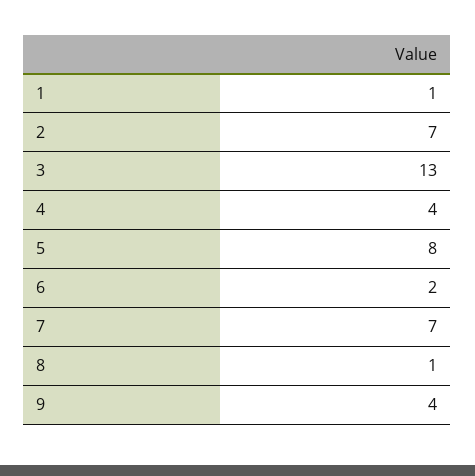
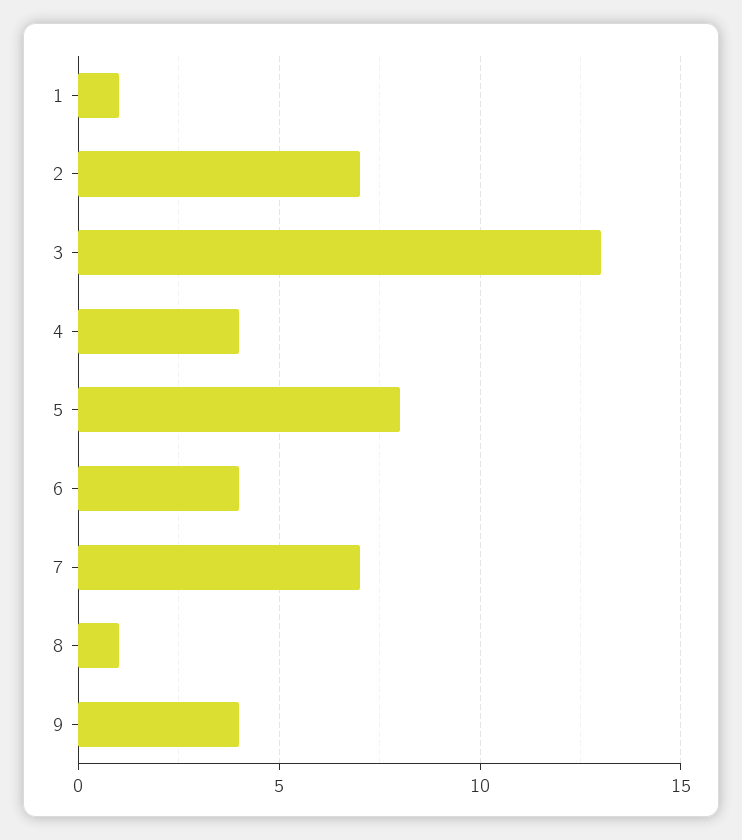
  {
    "1": 1,
    "2": 7,
    "3": 13,
    "4": 4,
    "5": 8,
-   "6": 2,
+   "6": 4,
    "7": 7,
    "8": 1,
    "9": 4
  }

